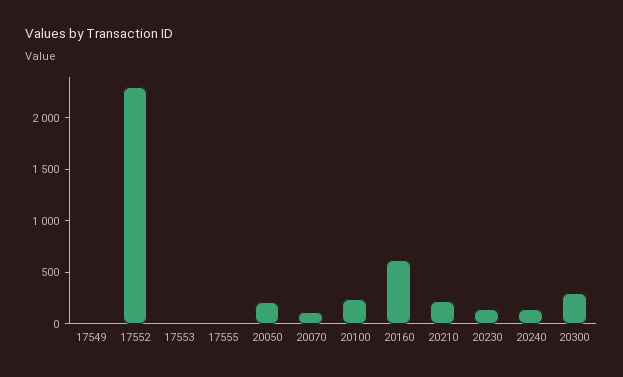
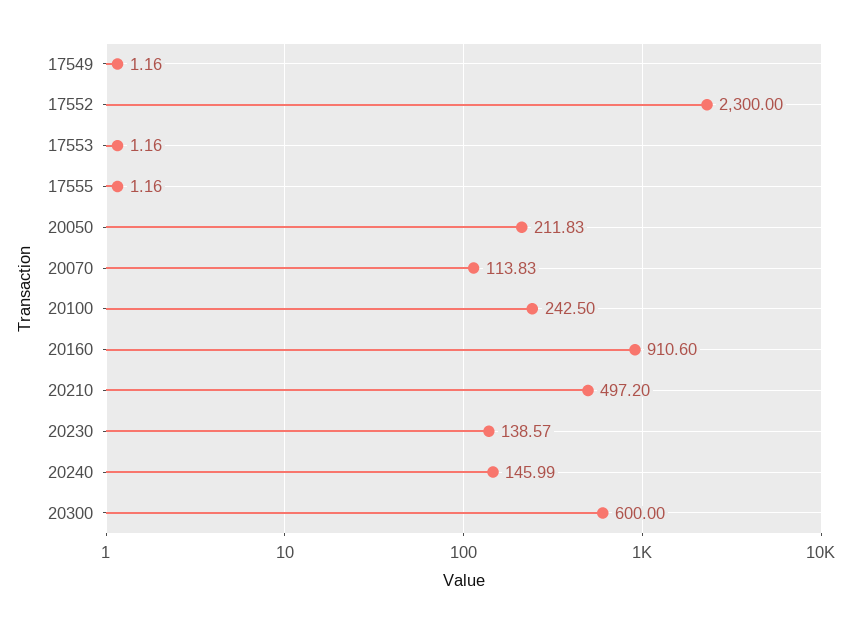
  {
    "17549": 1.16,
    "17552": 2300,
    "17553": 1.16,
    "17555": 1.16,
    "20050": 211.83,
    "20070": 113.83,
    "20100": 242.5,
-   "20160": 600,
+   "20160": 910.6,
-   "20210": 200,
+   "20210": 497.2,
    "20230": 138.57,
    "20240": 145.99,
-   "20300": 300
+   "20300": 600
  }

